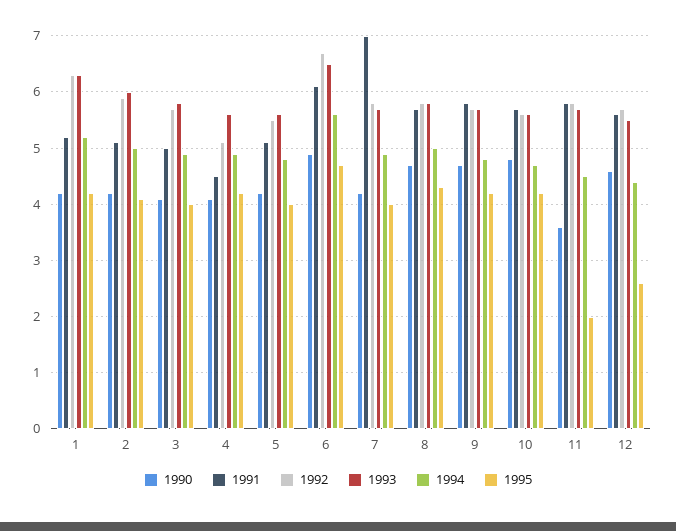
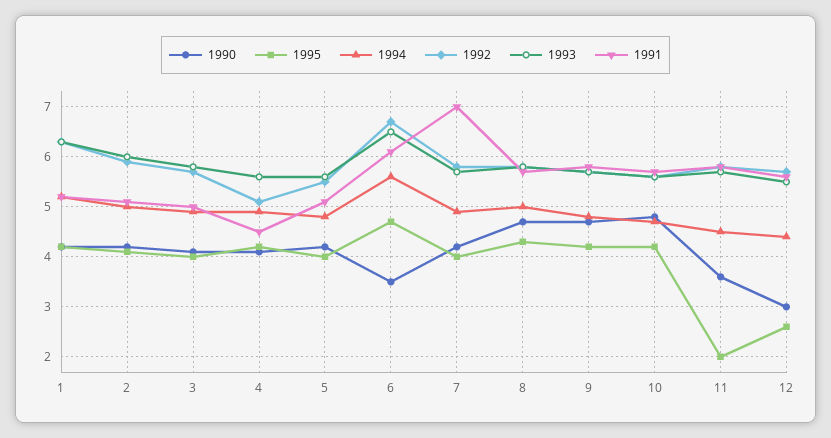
  {
    "1990": {
      "1": 4,
      "2": 4,
      "3": 4,
      "4": 4,
      "5": 4,
-     "6": 5,
+     "6": 3.5,
      "7": 4,
      "8": 4.5,
      "9": 4.5,
      "10": 5,
      "11": 3.5,
-     "12": 4.5
+     "12": 3
    },
    "1991": {
      "1": 5,
      "2": 5,
      "3": 5,
      "4": 4.5,
      "5": 5,
      "6": 6,
      "7": 7,
      "8": 5.5,
      "9": 6,
      "10": 5.5,
      "11": 6,
      "12": 5.5
    },
    "1992": {
      "1": 6.5,
      "2": 6,
      "3": 5.5,
      "4": 5,
      "5": 5.5,
      "6": 6.5,
      "7": 6,
      "8": 6,
      "9": 5.5,
      "10": 5.5,
      "11": 6,
      "12": 5.5
    },
    "1993": {
      "1": 6.5,
      "2": 6,
      "3": 6,
      "4": 5.5,
      "5": 5.5,
      "6": 6.5,
      "7": 5.5,
      "8": 6,
      "9": 5.5,
      "10": 5.5,
      "11": 5.5,
      "12": 5.5
    },
    "1994": {
      "1": 5,
      "2": 5,
      "3": 5,
      "4": 5,
      "5": 5,
      "6": 5.5,
      "7": 5,
      "8": 5,
      "9": 5,
      "10": 4.5,
      "11": 4.5,
      "12": 4.5
    },
    "1995": {
      "1": 4,
      "2": 4,
      "3": 4,
      "4": 4,
      "5": 4,
      "6": 4.5,
      "7": 4,
      "8": 4.5,
      "9": 4,
      "10": 4,
      "11": 2,
      "12": 2.5
    }
  }

